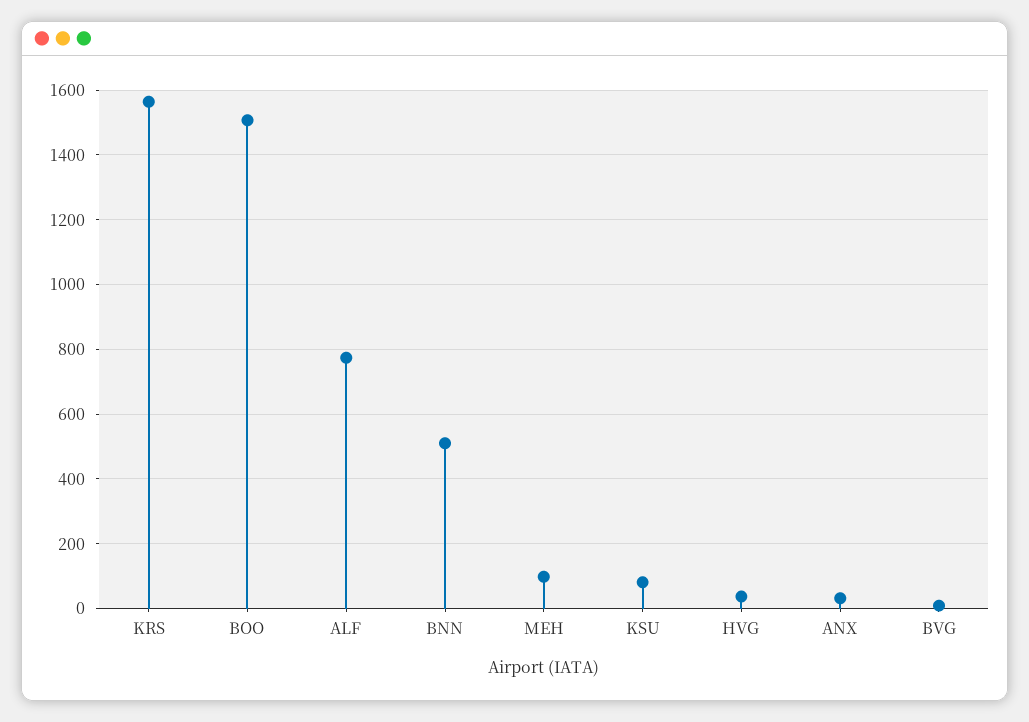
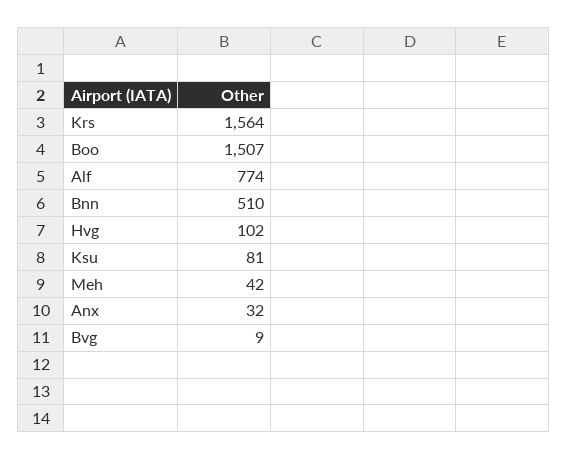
  {
    "KRS": 1564,
    "BOO": 1507,
    "ALF": 774,
    "BNN": 510,
-   "MEH": 100,
+   "MEH": 42,
    "KSU": 81,
-   "HVG": 40,
+   "HVG": 102,
    "ANX": 32,
    "BVG": 9
  }

